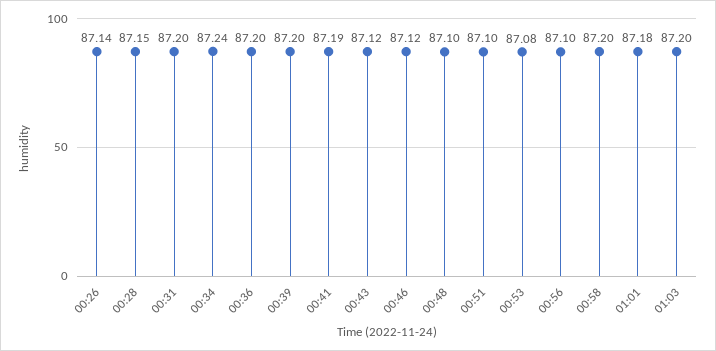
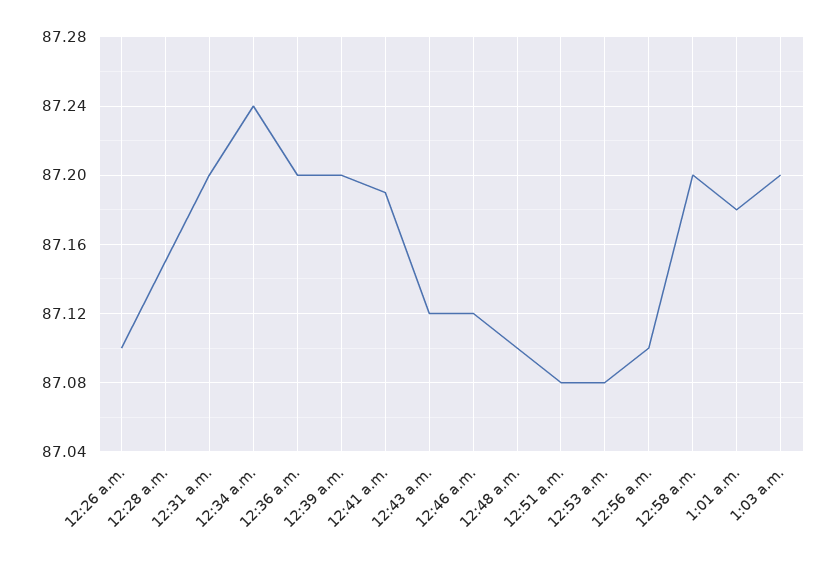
  {
-   "00:26": 87.14,
+   "00:26": 87.1,
    "00:28": 87.15,
    "00:31": 87.2,
    "00:34": 87.24,
    "00:36": 87.2,
    "00:39": 87.2,
    "00:41": 87.19,
    "00:43": 87.12,
    "00:46": 87.12,
    "00:48": 87.1,
-   "00:51": 87.1,
+   "00:51": 87.08,
    "00:53": 87.08,
    "00:56": 87.1,
    "00:58": 87.2,
    "01:01": 87.18,
    "01:03": 87.2
  }

